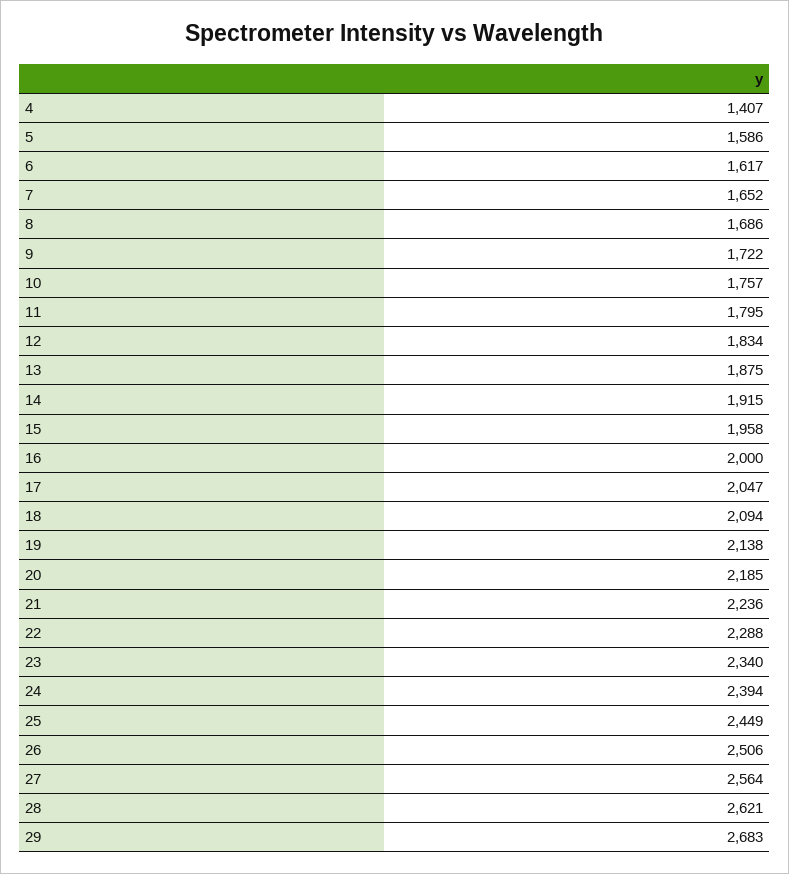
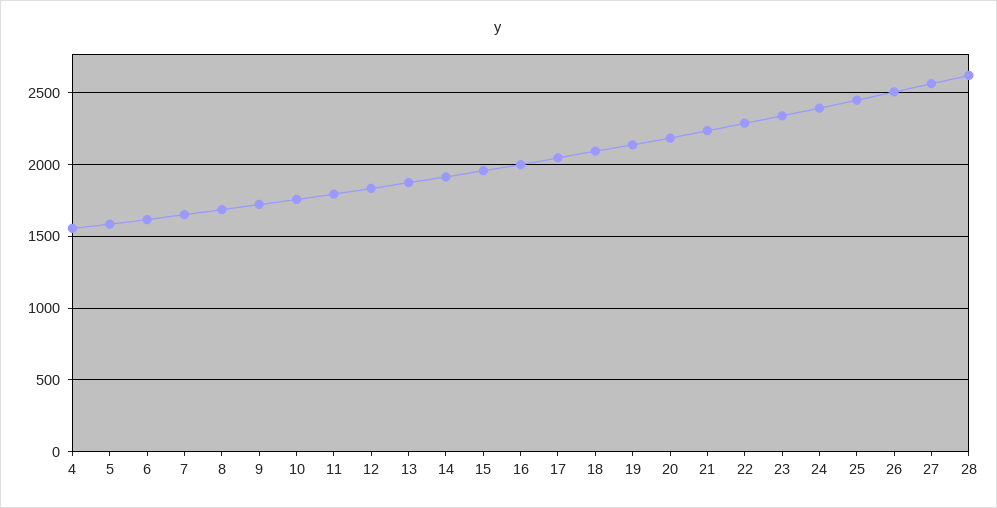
  {
-   "4": 1407,
+   "4": 1550,
    "5": 1586,
    "6": 1617,
    "7": 1652,
    "8": 1686,
    "9": 1722,
    "10": 1757,
    "11": 1795,
    "12": 1834,
    "13": 1875,
    "14": 1915,
    "15": 1958,
    "16": 2000,
    "17": 2047,
    "18": 2094,
    "19": 2138,
    "20": 2185,
    "21": 2236,
    "22": 2288,
    "23": 2340,
    "24": 2394,
    "25": 2449,
    "26": 2506,
    "27": 2564,
-   "28": 2621,
+   "28": 2621
-   "29": 2683
  }

